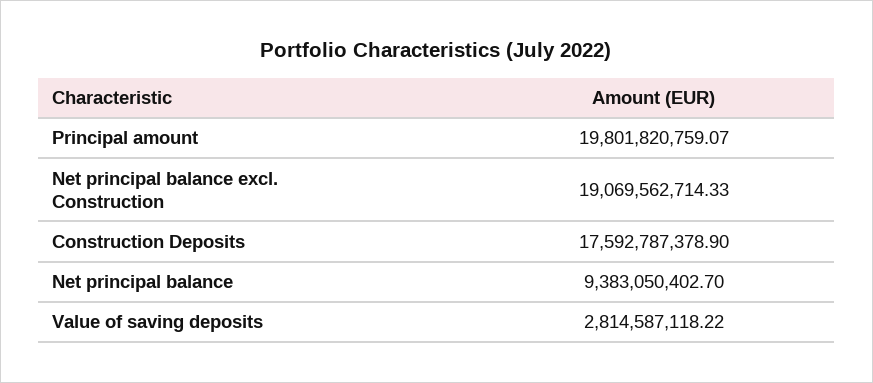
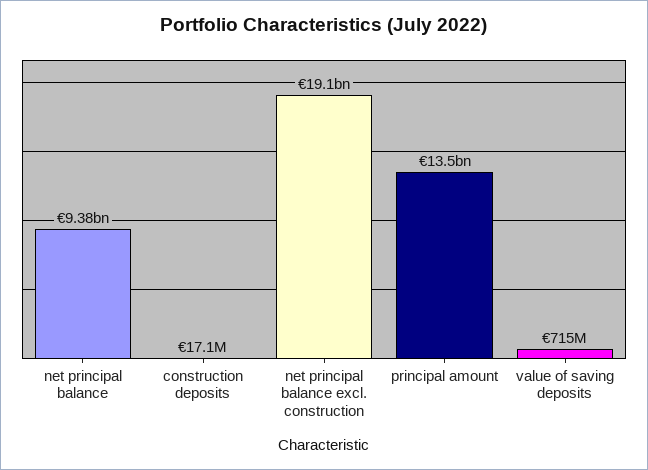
  {
-   "Principal amount": 19801820759.07,
+   "Principal amount": 13500000000,
    "Net principal balance excl. Construction": 19069562714.33,
-   "Construction Deposits": 17592787378.9,
+   "Construction Deposits": 17100000,
    "Net principal balance": 9383050402.7,
-   "Value of saving deposits": 2814587118.22
+   "Value of saving deposits": 715000000
  }

